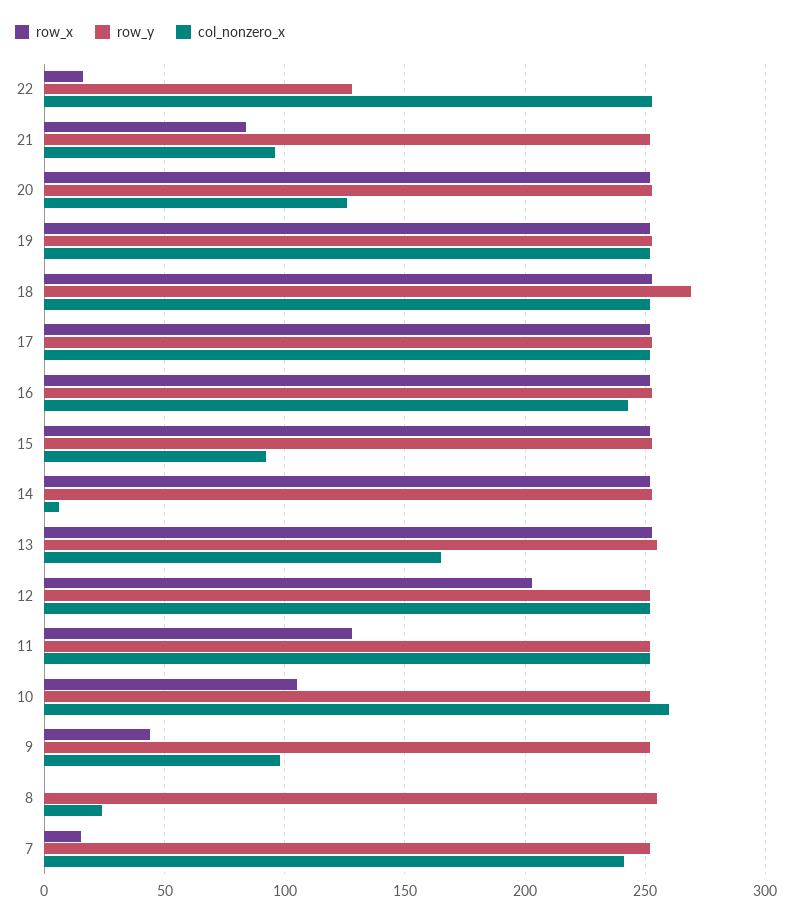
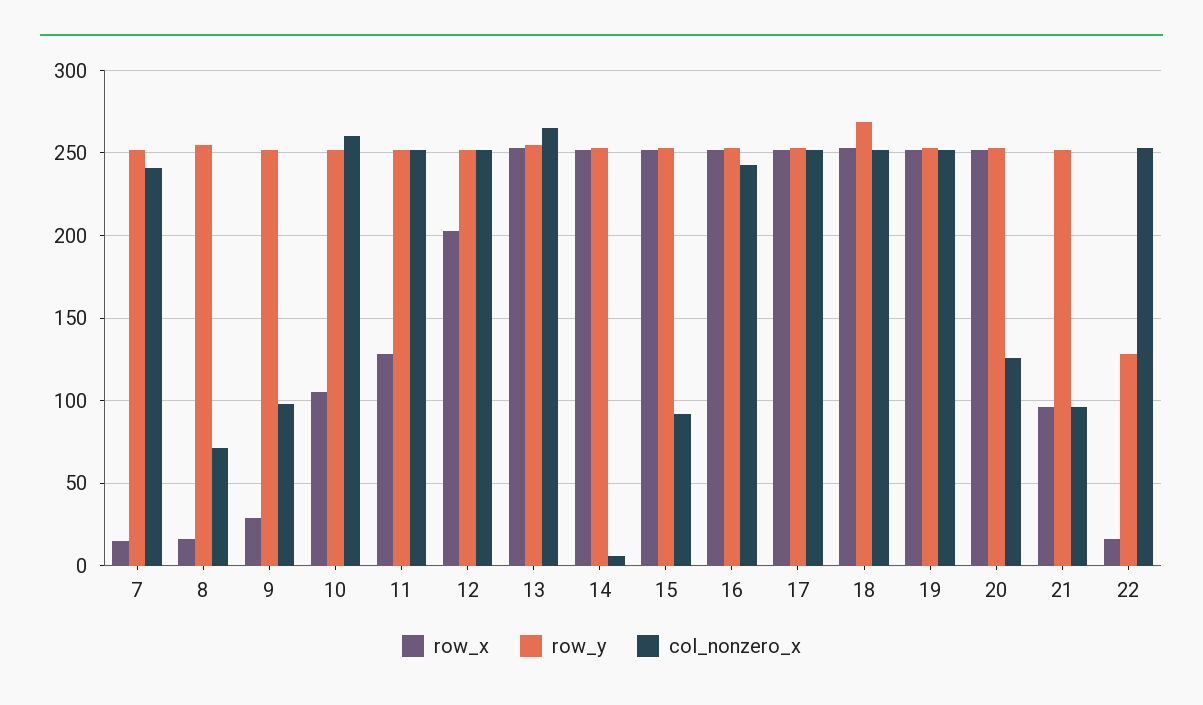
  {
    "row_x": {
      "22": 15,
-     "21": 85,
+     "21": 95,
      "20": 250,
      "19": 250,
      "18": 255,
      "17": 250,
      "16": 250,
      "15": 250,
      "14": 250,
      "13": 255,
      "12": 205,
      "11": 130,
      "10": 105,
-     "9": 45,
+     "9": 30,
-     "8": 0,
+     "8": 15,
      "7": 15
    },
    "row_y": {
      "22": 130,
      "21": 250,
      "20": 255,
      "19": 255,
      "18": 270,
      "17": 255,
      "16": 255,
      "15": 255,
      "14": 255,
      "13": 255,
      "12": 250,
      "11": 250,
      "10": 250,
      "9": 250,
      "8": 255,
      "7": 250
    },
    "col_nonzero_x": {
      "22": 255,
      "21": 95,
      "20": 125,
      "19": 250,
      "18": 250,
      "17": 250,
      "16": 245,
      "15": 90,
      "14": 5,
-     "13": 165,
+     "13": 265,
      "12": 250,
      "11": 250,
      "10": 260,
      "9": 100,
-     "8": 25,
+     "8": 70,
      "7": 240
    }
  }

